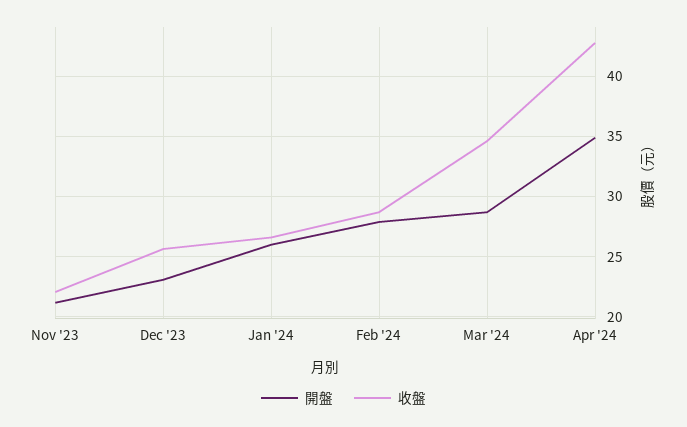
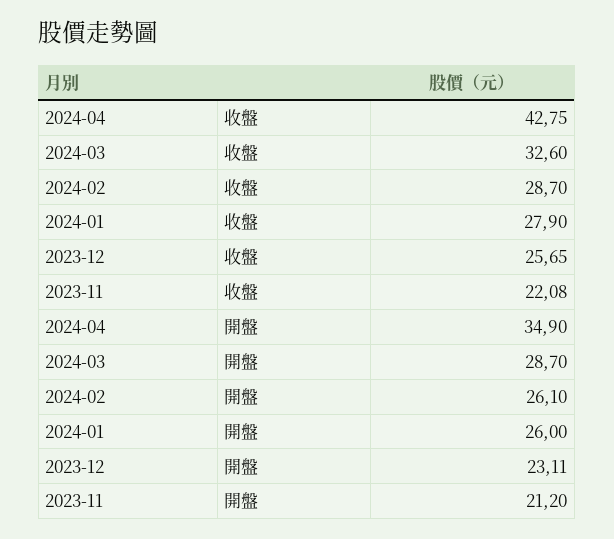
  {
    "開盤": {
      "Nov '23": 21.2,
      "Dec '23": 23.11,
      "Jan '24": 26,
-     "Feb '24": 28,
+     "Feb '24": 26.1,
      "Mar '24": 28.7,
      "Apr '24": 34.9
    },
    "收盤": {
      "Nov '23": 22.08,
      "Dec '23": 25.65,
-     "Jan '24": 26.5,
+     "Jan '24": 27.9,
      "Feb '24": 28.7,
-     "Mar '24": 34.5,
+     "Mar '24": 32.6,
      "Apr '24": 42.75
    }
  }

